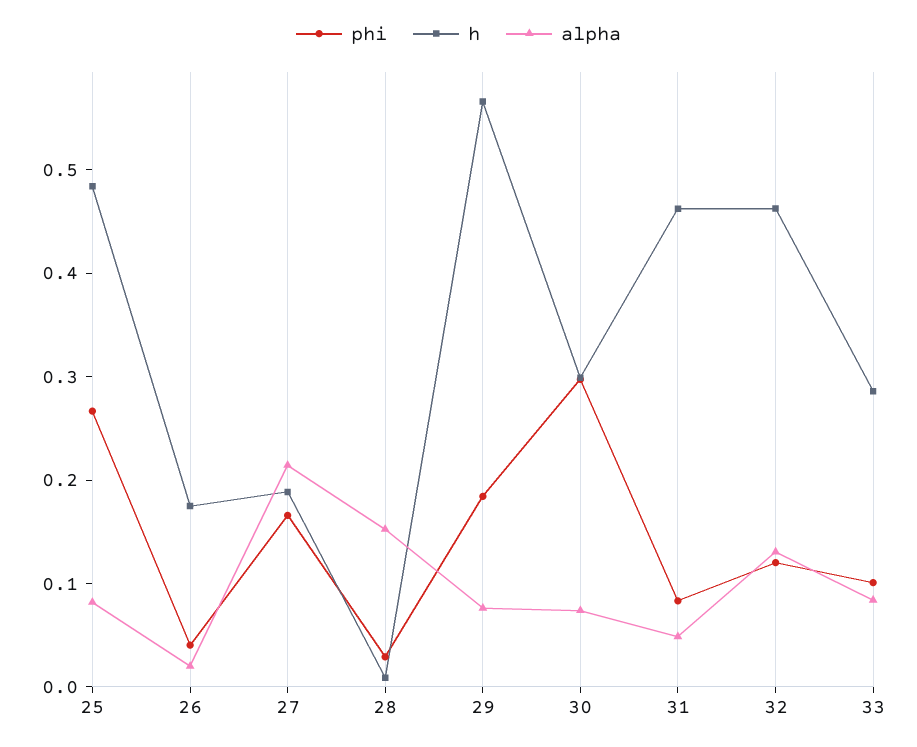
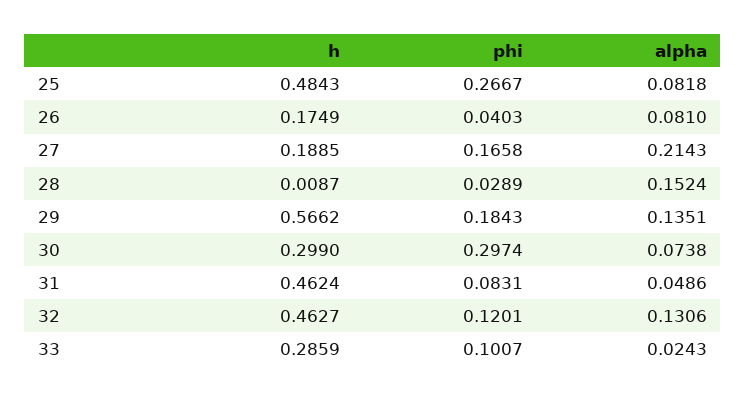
  {
    "phi": {
      "25": 0.2667,
      "26": 0.0403,
      "27": 0.1658,
      "28": 0.0289,
      "29": 0.1843,
      "30": 0.2974,
      "31": 0.0831,
      "32": 0.1201,
      "33": 0.1007
    },
    "h": {
      "25": 0.4843,
      "26": 0.1749,
      "27": 0.1885,
      "28": 0.0087,
      "29": 0.5662,
      "30": 0.299,
      "31": 0.4624,
      "32": 0.4627,
      "33": 0.2859
    },
    "alpha": {
      "25": 0.0818,
-     "26": 0.02,
+     "26": 0.081,
      "27": 0.2143,
      "28": 0.1524,
-     "29": 0.08,
+     "29": 0.1351,
      "30": 0.0738,
      "31": 0.0486,
      "32": 0.1306,
-     "33": 0.08
+     "33": 0.0243
    }
  }

